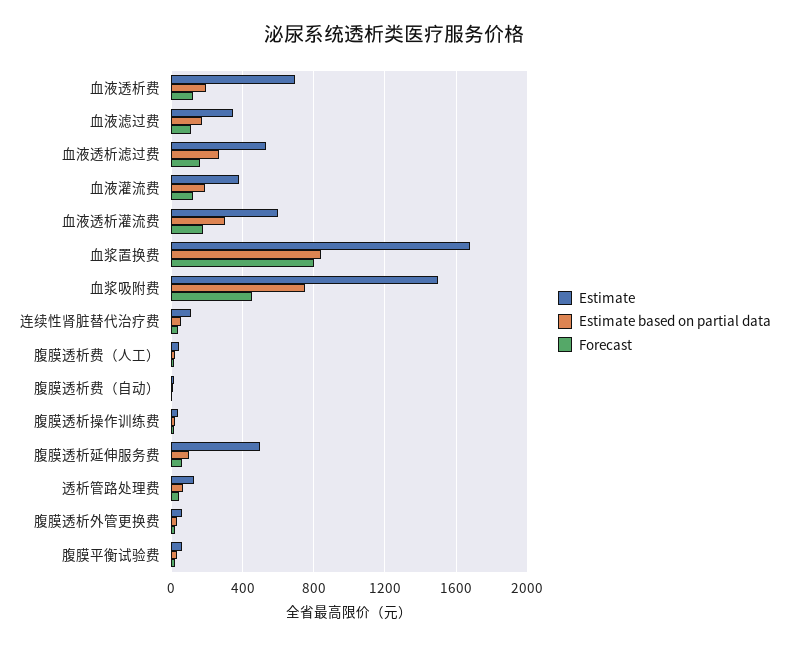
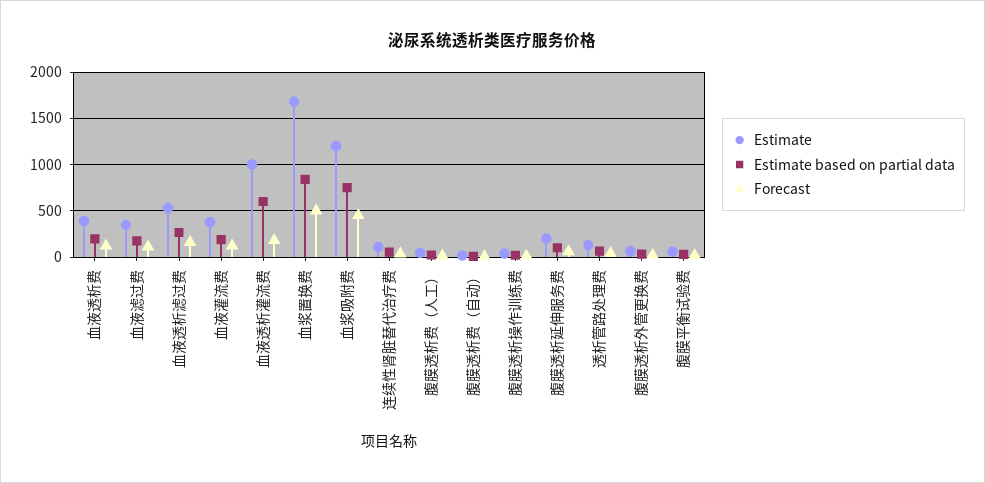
  {
    "Estimate": {
-     "血液透析费": 700,
+     "血液透析费": 400,
      "血液滤过费": 350,
      "血液透析滤过费": 550,
      "血液灌流费": 400,
-     "血液透析灌流费": 600,
+     "血液透析灌流费": 1000,
      "血浆置换费": 1700,
-     "血浆吸附费": 1500,
+     "血浆吸附费": 1200,
      "连续性肾脏替代治疗费": 100,
      "腹膜透析费（人工）": 50,
      "腹膜透析费（自动）": 0,
      "腹膜透析操作训练费": 50,
-     "腹膜透析延伸服务费": 500,
+     "腹膜透析延伸服务费": 200,
      "透析管路处理费": 150,
      "腹膜透析外管更换费": 50,
      "腹膜平衡试验费": 50
    },
    "Estimate based on partial data": {
      "血液透析费": 200,
      "血液滤过费": 150,
      "血液透析滤过费": 250,
      "血液灌流费": 200,
-     "血液透析灌流费": 300,
+     "血液透析灌流费": 600,
      "血浆置换费": 850,
      "血浆吸附费": 750,
      "连续性肾脏替代治疗费": 50,
      "腹膜透析费（人工）": 0,
      "腹膜透析费（自动）": 0,
      "腹膜透析操作训练费": 0,
      "腹膜透析延伸服务费": 100,
      "透析管路处理费": 50,
      "腹膜透析外管更换费": 50,
      "腹膜平衡试验费": 50
    },
    "Forecast": {
      "血液透析费": 100,
      "血液滤过费": 100,
      "血液透析滤过费": 150,
      "血液灌流费": 100,
      "血液透析灌流费": 200,
-     "血浆置换费": 800,
+     "血浆置换费": 500,
      "血浆吸附费": 450,
      "连续性肾脏替代治疗费": 50,
      "腹膜透析费（人工）": 0,
      "腹膜透析费（自动）": 0,
      "腹膜透析操作训练费": 0,
      "腹膜透析延伸服务费": 50,
      "透析管路处理费": 50,
      "腹膜透析外管更换费": 0,
      "腹膜平衡试验费": 0
    }
  }

